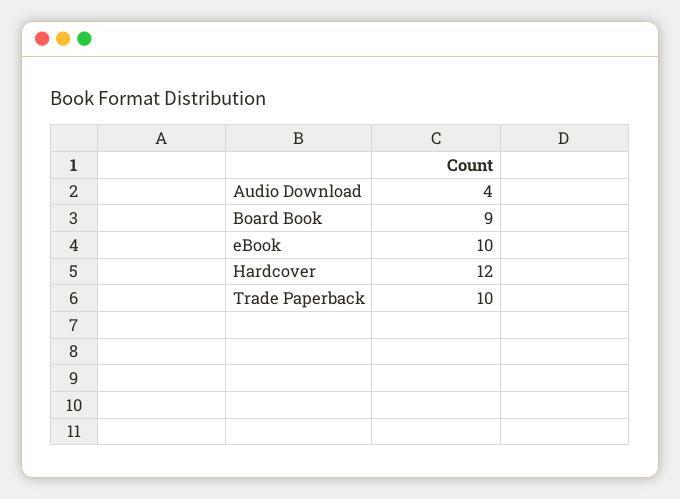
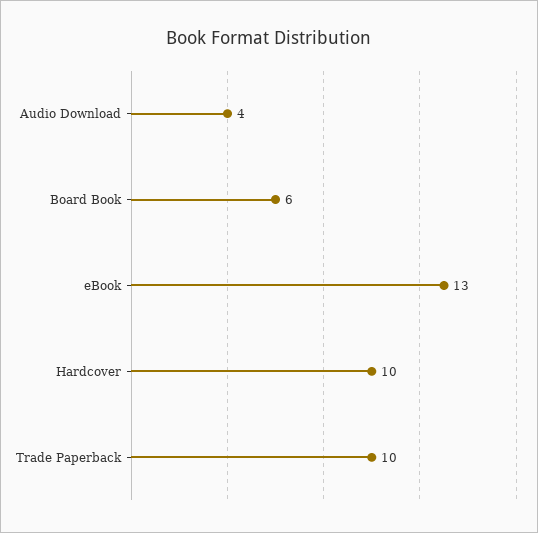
  {
    "Audio Download": 4,
-   "Board Book": 9,
+   "Board Book": 6,
-   "eBook": 10,
+   "eBook": 13,
-   "Hardcover": 12,
+   "Hardcover": 10,
    "Trade Paperback": 10
  }

